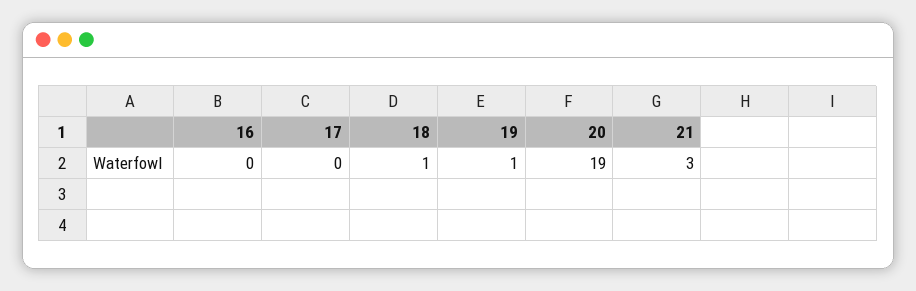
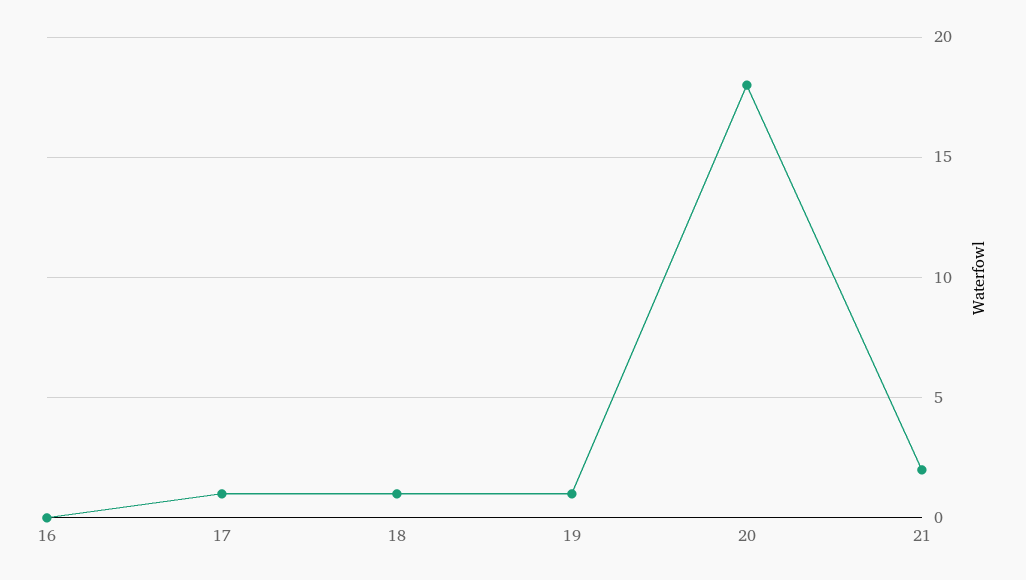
  {
    "16": 0,
-   "17": 0,
+   "17": 1,
    "18": 1,
    "19": 1,
-   "20": 19,
+   "20": 18,
-   "21": 3
+   "21": 2
  }

